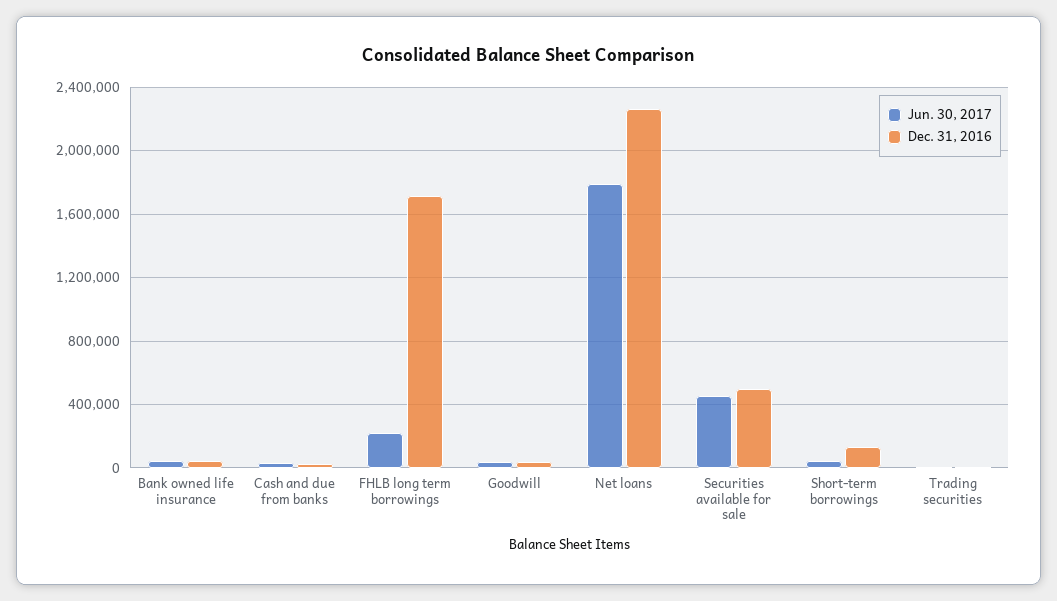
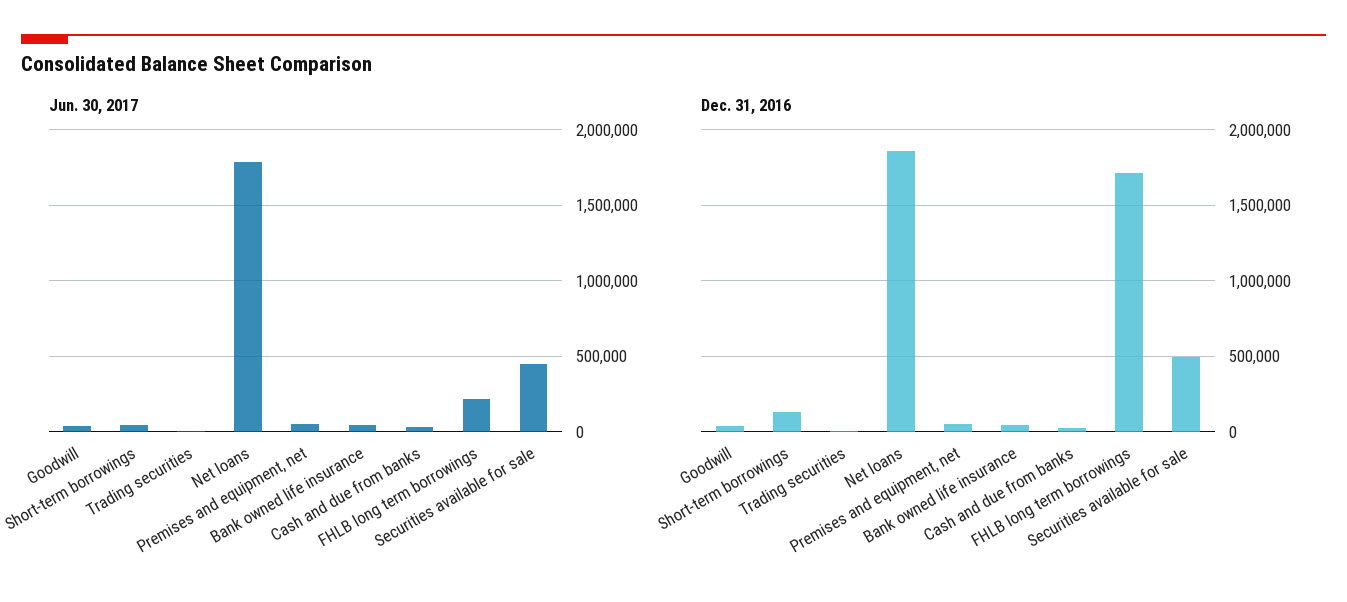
  {
    "Jun. 30, 2017": {
      "Bank owned life insurance": 50000,
      "Cash and due from banks": 50000,
      "FHLB long term borrowings": 200000,
      "Goodwill": 50000,
      "Net loans": 1800000,
      "Securities available for sale": 450000,
      "Short-term borrowings": 50000,
-     "Trading securities": 0
+     "Trading securities": 0,
+     "Premises and equipment, net": 50000
    },
    "Dec. 31, 2016": {
      "Bank owned life insurance": 50000,
      "Cash and due from banks": 50000,
      "FHLB long term borrowings": 1700000,
      "Goodwill": 50000,
-     "Net loans": 2250000,
+     "Net loans": 1850000,
      "Securities available for sale": 500000,
      "Short-term borrowings": 150000,
-     "Trading securities": 0
+     "Trading securities": 0,
+     "Premises and equipment, net": 50000
    }
  }

